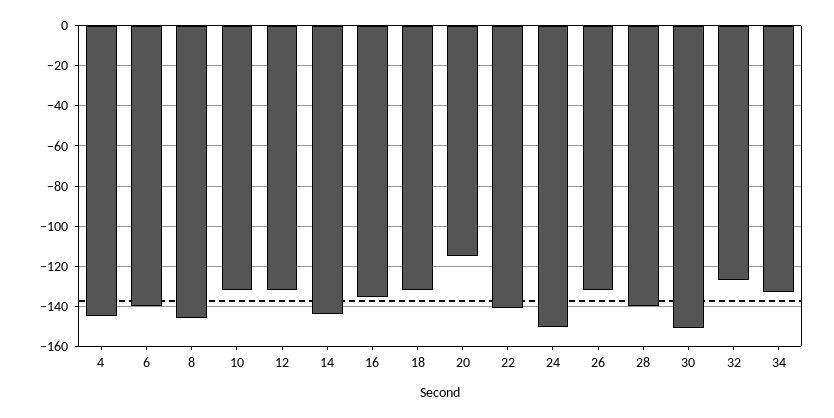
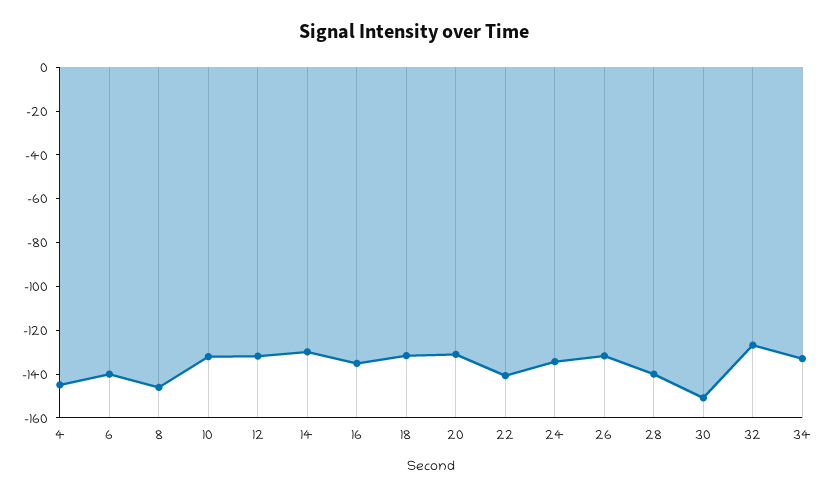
  {
    "4": -145,
    "6": -140,
    "8": -145,
    "10": -130,
    "12": -130,
-   "14": -145,
+   "14": -130,
    "16": -135,
    "18": -130,
-   "20": -115,
+   "20": -130,
    "22": -140,
-   "24": -150,
+   "24": -135,
    "26": -130,
    "28": -140,
    "30": -150,
    "32": -125,
    "34": -135
  }

